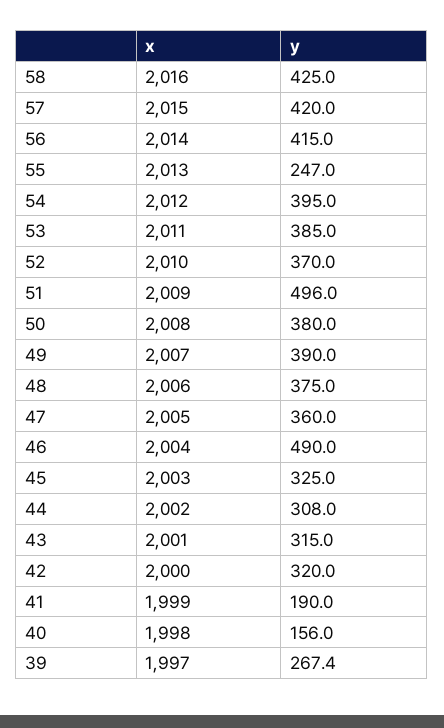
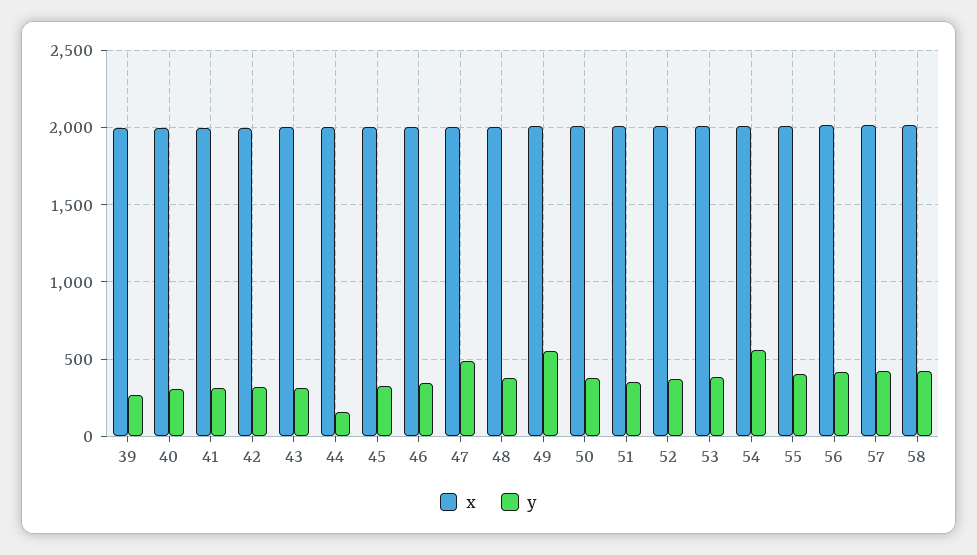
  {
    "x": {
      "58": 2016,
      "57": 2015,
      "56": 2014,
      "55": 2013,
      "54": 2012,
      "53": 2011,
      "52": 2010,
      "51": 2009,
      "50": 2008,
      "49": 2007,
      "48": 2006,
      "47": 2005,
      "46": 2004,
      "45": 2003,
      "44": 2002,
      "43": 2001,
      "42": 2000,
      "41": 1999,
      "40": 1998,
      "39": 1997
    },
    "y": {
      "58": 425,
      "57": 420,
      "56": 415,
-     "55": 247,
+     "55": 400,
-     "54": 395,
+     "54": 550,
      "53": 385,
      "52": 370,
-     "51": 496,
+     "51": 350,
      "50": 380,
-     "49": 390,
+     "49": 550,
      "48": 375,
-     "47": 360,
+     "47": 500,
-     "46": 490,
+     "46": 350,
      "45": 325,
-     "44": 308,
+     "44": 150,
      "43": 315,
      "42": 320,
-     "41": 190,
+     "41": 300,
-     "40": 156,
+     "40": 300,
      "39": 267.4
    }
  }

